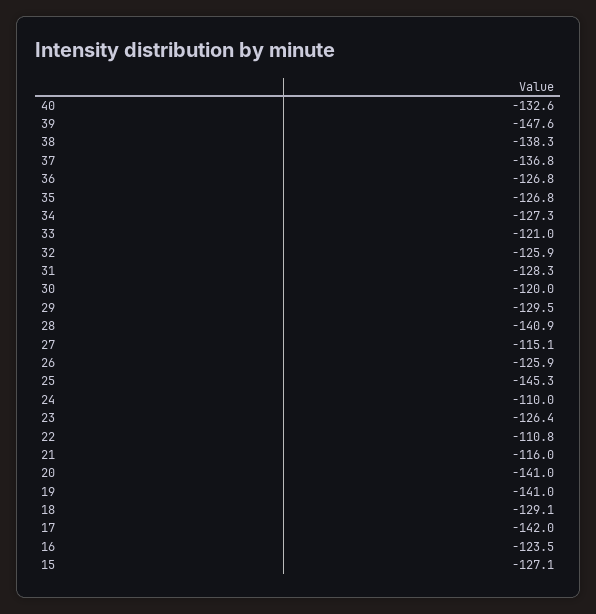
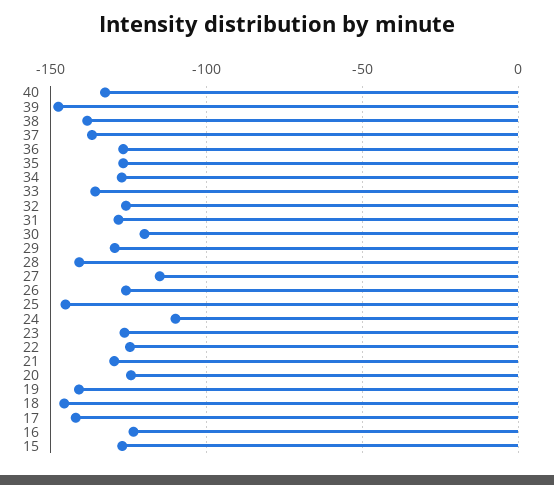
  {
    "40": -132.6,
    "39": -147.6,
    "38": -138.3,
    "37": -136.8,
    "36": -126.8,
    "35": -126.8,
    "34": -127.3,
-   "33": -121,
+   "33": -135,
    "32": -125.9,
    "31": -128.3,
    "30": -120,
    "29": -129.5,
    "28": -140.9,
    "27": -115.1,
    "26": -125.9,
    "25": -145.3,
    "24": -110,
    "23": -126.4,
-   "22": -110.8,
+   "22": -125,
-   "21": -116,
+   "21": -130,
-   "20": -141,
+   "20": -125,
    "19": -141,
-   "18": -129.1,
+   "18": -145,
    "17": -142,
    "16": -123.5,
    "15": -127.1
  }

